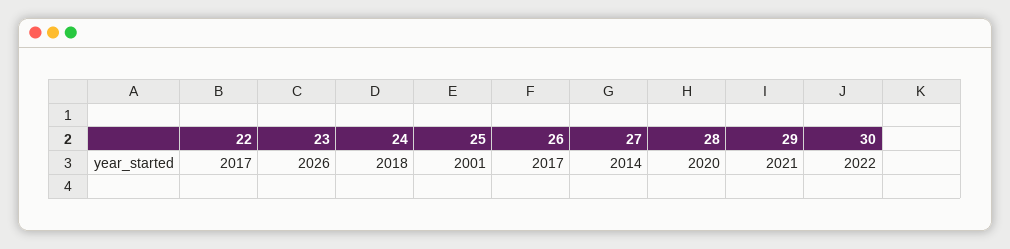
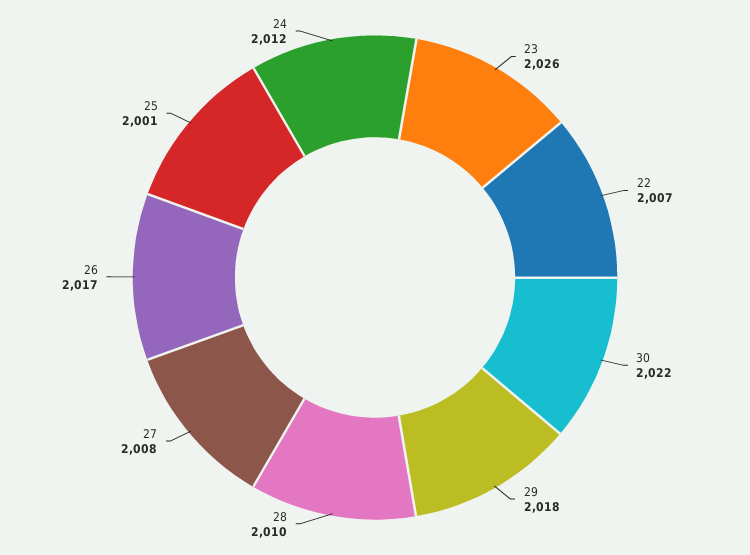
  {
-   "22": 2017,
+   "22": 2007,
    "23": 2026,
-   "24": 2018,
+   "24": 2012,
    "25": 2001,
    "26": 2017,
-   "27": 2014,
+   "27": 2008,
-   "28": 2020,
+   "28": 2010,
-   "29": 2021,
+   "29": 2018,
    "30": 2022
  }

